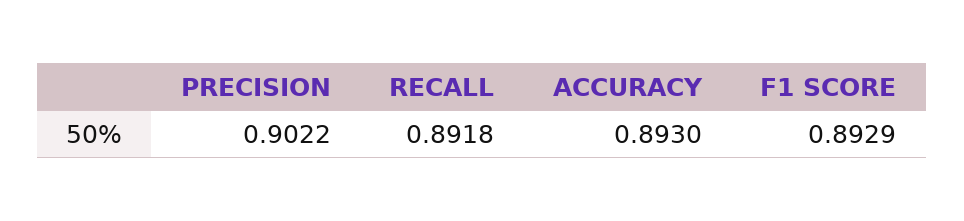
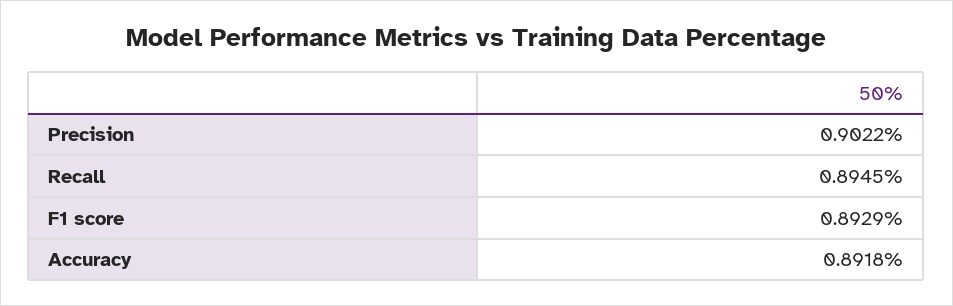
  {
    "PRECISION": 0.9022,
-   "RECALL": 0.8918,
+   "RECALL": 0.8945,
-   "ACCURACY": 0.893,
+   "ACCURACY": 0.8918,
    "F1 SCORE": 0.8929
  }

